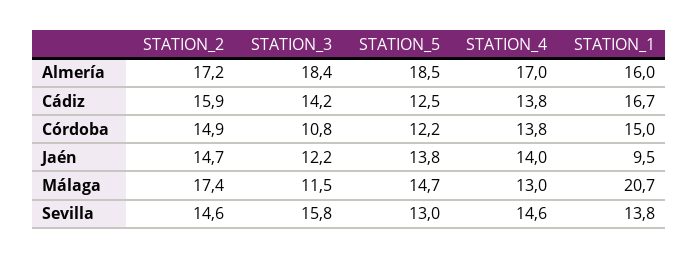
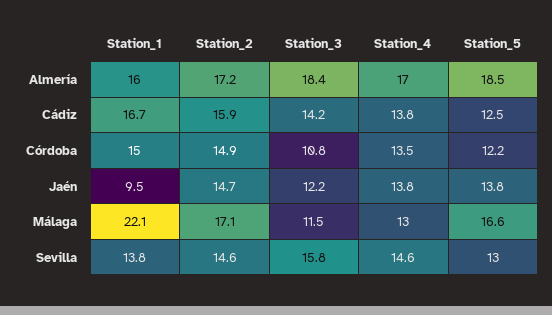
  {
    "STATION_2": {
      "Almería": 17.2,
      "Cádiz": 15.9,
      "Córdoba": 14.9,
      "Jaén": 14.7,
-     "Málaga": 17.4,
+     "Málaga": 17.1,
      "Sevilla": 14.6
    },
    "STATION_3": {
      "Almería": 18.4,
      "Cádiz": 14.2,
      "Córdoba": 10.8,
      "Jaén": 12.2,
      "Málaga": 11.5,
      "Sevilla": 15.8
    },
    "STATION_5": {
      "Almería": 18.5,
      "Cádiz": 12.5,
      "Córdoba": 12.2,
      "Jaén": 13.8,
-     "Málaga": 14.7,
+     "Málaga": 16.6,
      "Sevilla": 13
    },
    "STATION_4": {
      "Almería": 17,
      "Cádiz": 13.8,
-     "Córdoba": 13.8,
+     "Córdoba": 13.5,
-     "Jaén": 14,
+     "Jaén": 13.8,
      "Málaga": 13,
      "Sevilla": 14.6
    },
    "STATION_1": {
      "Almería": 16,
      "Cádiz": 16.7,
      "Córdoba": 15,
      "Jaén": 9.5,
-     "Málaga": 20.7,
+     "Málaga": 22.1,
      "Sevilla": 13.8
    }
  }

